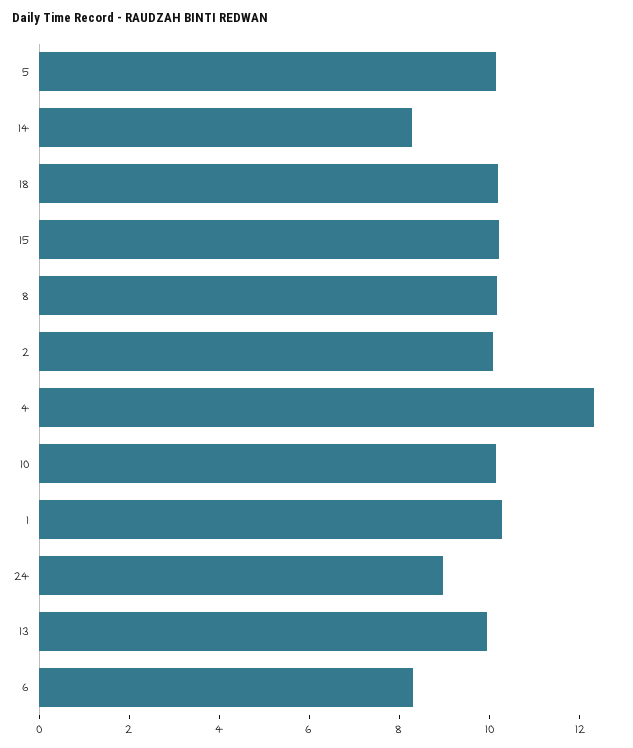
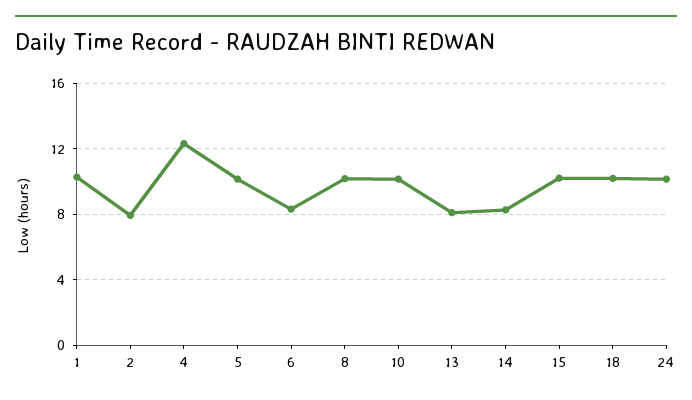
  {
    "5": 10,
    "14": 8.5,
    "18": 10,
    "15": 10,
    "8": 10,
-   "2": 10,
+   "2": 8,
    "4": 12.5,
    "10": 10,
    "1": 10.5,
-   "24": 9,
+   "24": 10,
-   "13": 10,
+   "13": 8,
    "6": 8.5
  }

